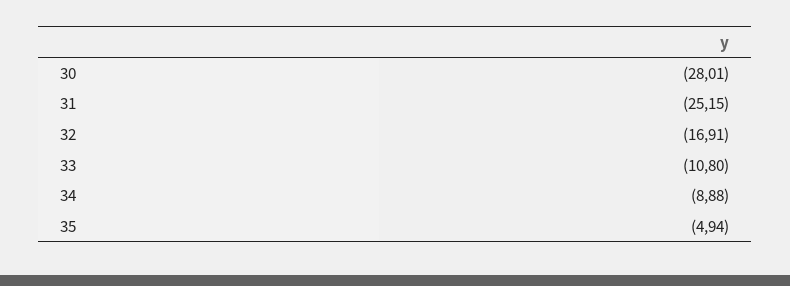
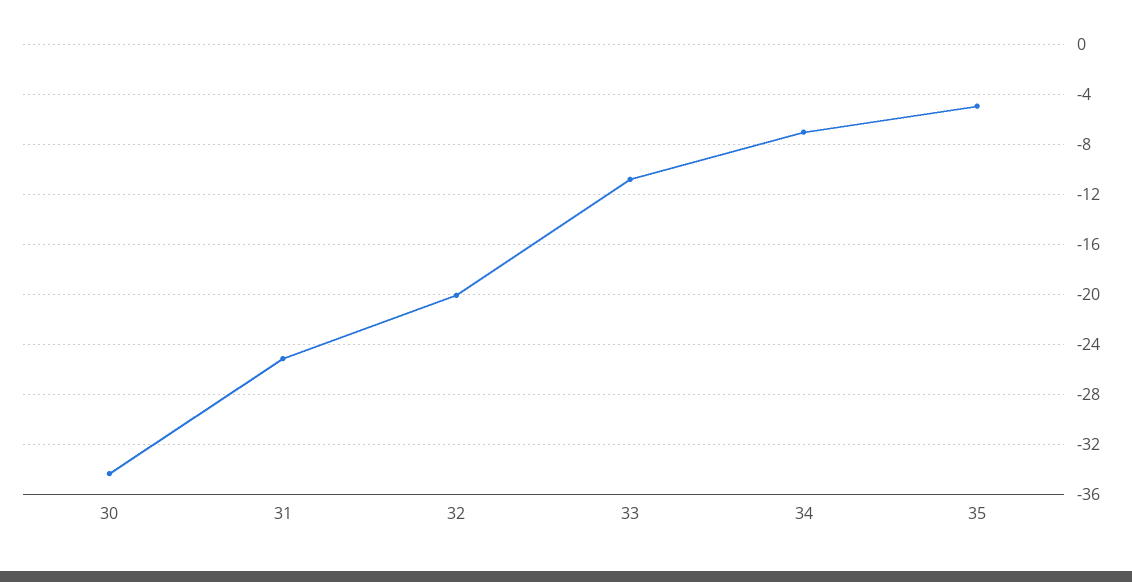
  {
-   "30": -28.01,
+   "30": -34.5,
    "31": -25.15,
-   "32": -16.91,
+   "32": -20,
    "33": -10.8,
-   "34": -8.88,
+   "34": -7,
    "35": -4.94
  }

